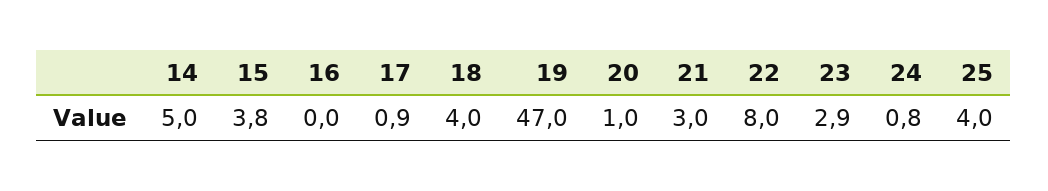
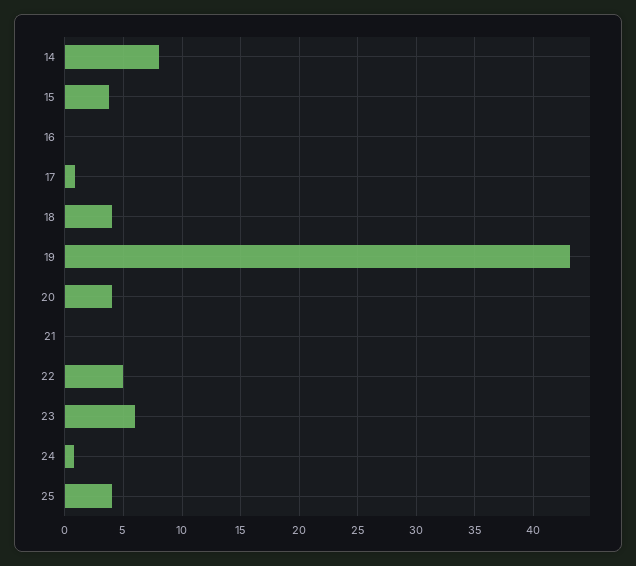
  {
-   "14": 5,
+   "14": 8,
    "15": 3.8,
    "16": 0,
    "17": 0.9,
    "18": 4,
-   "19": 47,
+   "19": 43,
-   "20": 1,
+   "20": 4,
-   "21": 3,
+   "21": 0,
-   "22": 8,
+   "22": 5,
-   "23": 2.9,
+   "23": 6,
    "24": 0.8,
    "25": 4
  }

